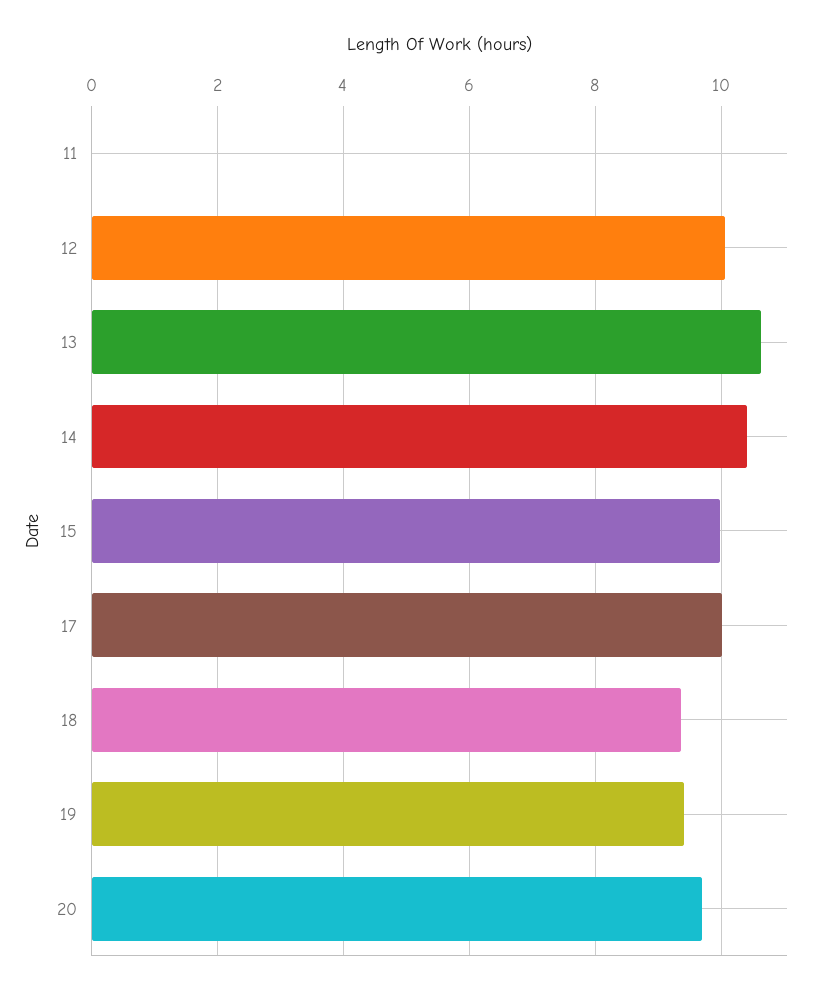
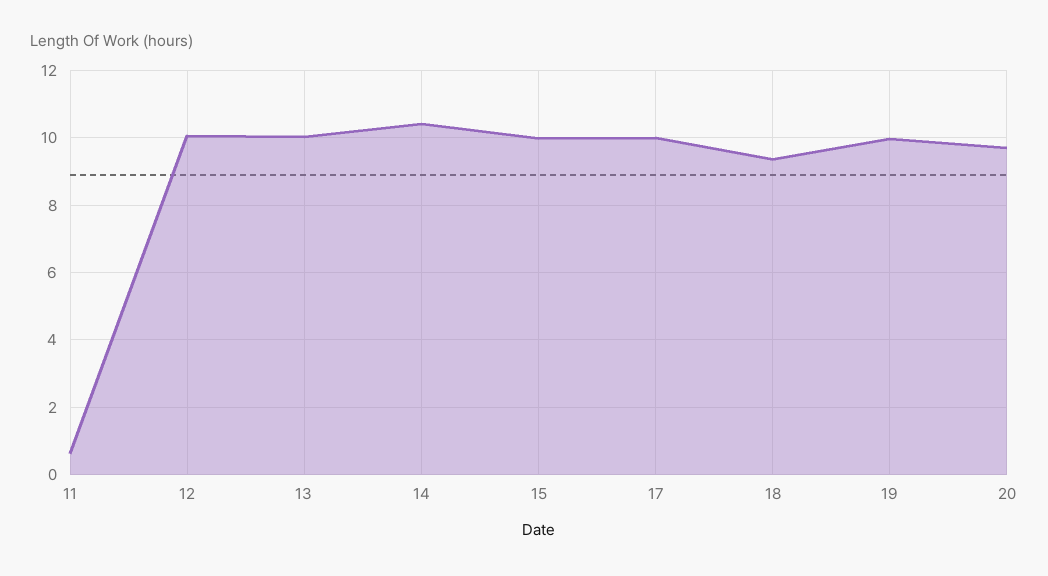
  {
-   "11": 0,
+   "11": 0.6,
    "12": 10,
-   "13": 10.6,
+   "13": 10,
    "14": 10.4,
    "15": 10,
    "17": 10,
    "18": 9.4,
-   "19": 9.4,
+   "19": 10,
    "20": 9.8
  }

